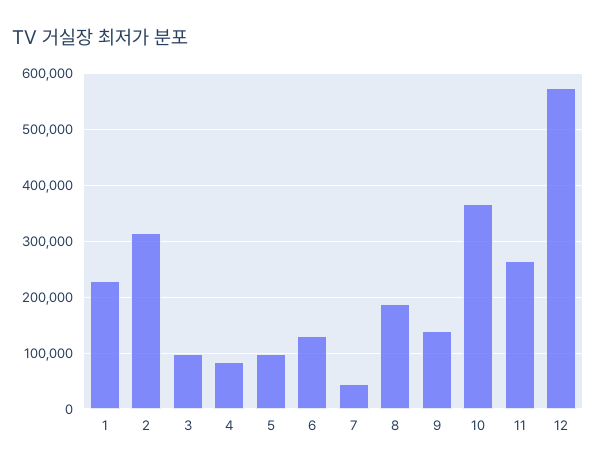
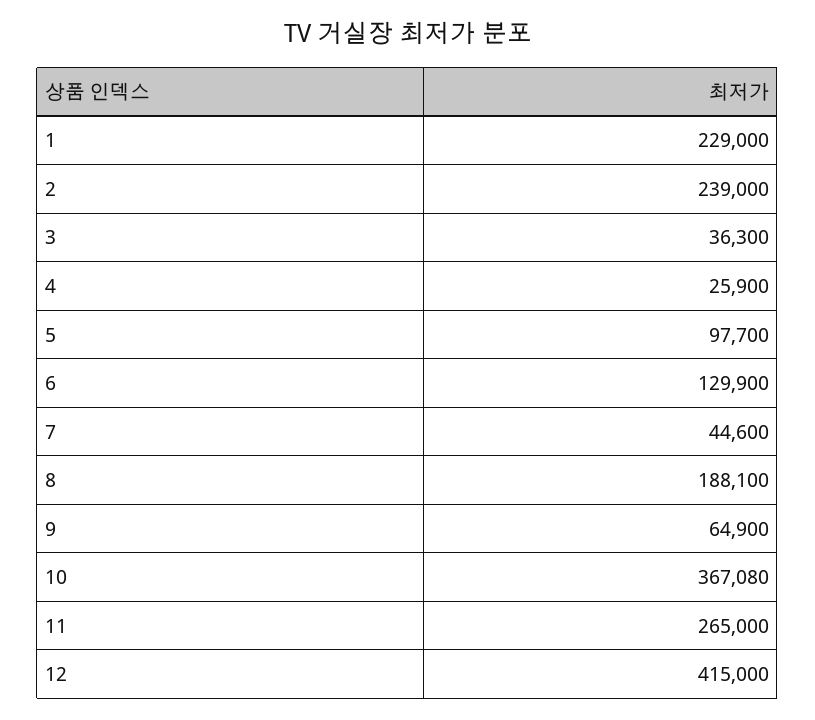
  {
    "1": 229000,
-   "2": 320000,
+   "2": 239000,
-   "3": 100000,
+   "3": 36300,
-   "4": 80000,
+   "4": 25900,
    "5": 97700,
    "6": 129900,
    "7": 44600,
    "8": 188100,
-   "9": 140000,
+   "9": 64900,
    "10": 367080,
    "11": 265000,
-   "12": 580000
+   "12": 415000
  }

